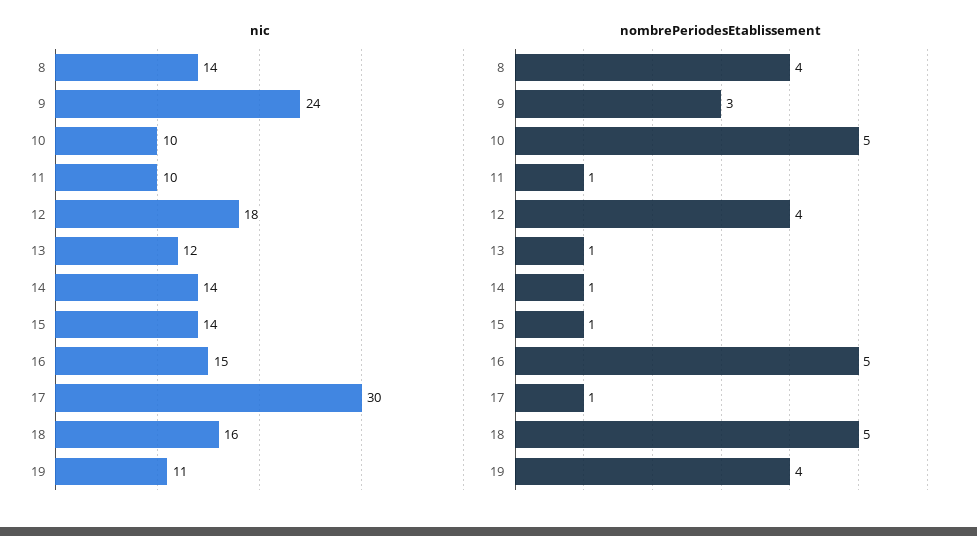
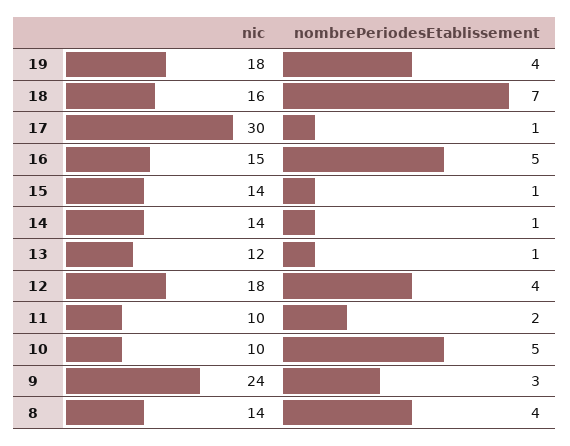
  {
    "nic": {
      "8": 14,
      "9": 24,
      "10": 10,
      "11": 10,
      "12": 18,
      "13": 12,
      "14": 14,
      "15": 14,
      "16": 15,
      "17": 30,
      "18": 16,
-     "19": 11
+     "19": 18
    },
    "nombrePeriodesEtablissement": {
      "8": 4,
      "9": 3,
      "10": 5,
-     "11": 1,
+     "11": 2,
      "12": 4,
      "13": 1,
      "14": 1,
      "15": 1,
      "16": 5,
      "17": 1,
-     "18": 5,
+     "18": 7,
      "19": 4
    }
  }

